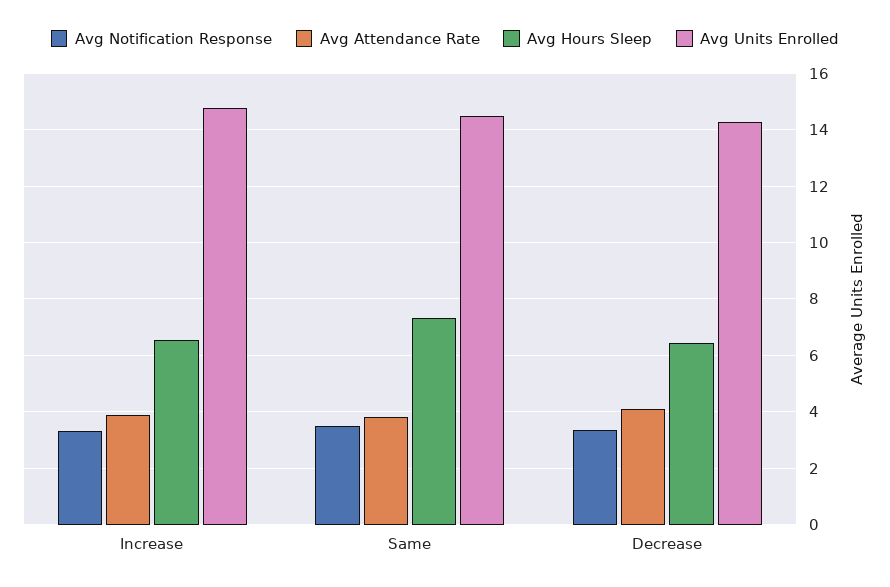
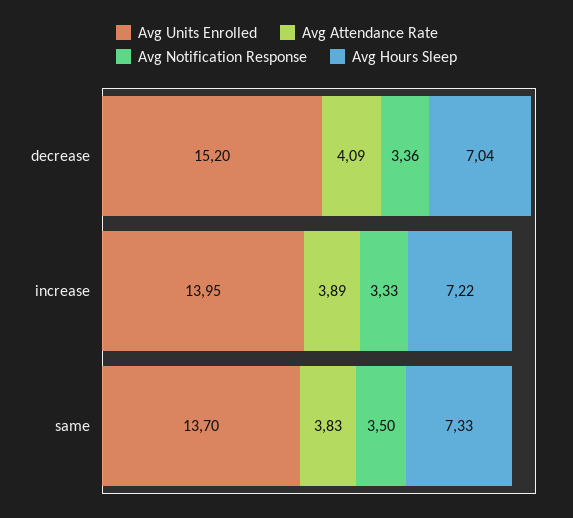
  {
    "Avg Notification Response": {
      "Increase": 3.33,
      "Same": 3.5,
      "Decrease": 3.36
    },
    "Avg Attendance Rate": {
      "Increase": 3.89,
      "Same": 3.83,
      "Decrease": 4.09
    },
    "Avg Hours Sleep": {
-     "Increase": 6.5,
+     "Increase": 7.22,
      "Same": 7.33,
-     "Decrease": 6.5
+     "Decrease": 7.04
    },
    "Avg Units Enrolled": {
-     "Increase": 14.75,
+     "Increase": 13.95,
-     "Same": 14.5,
+     "Same": 13.7,
-     "Decrease": 14.25
+     "Decrease": 15.2
    }
  }

